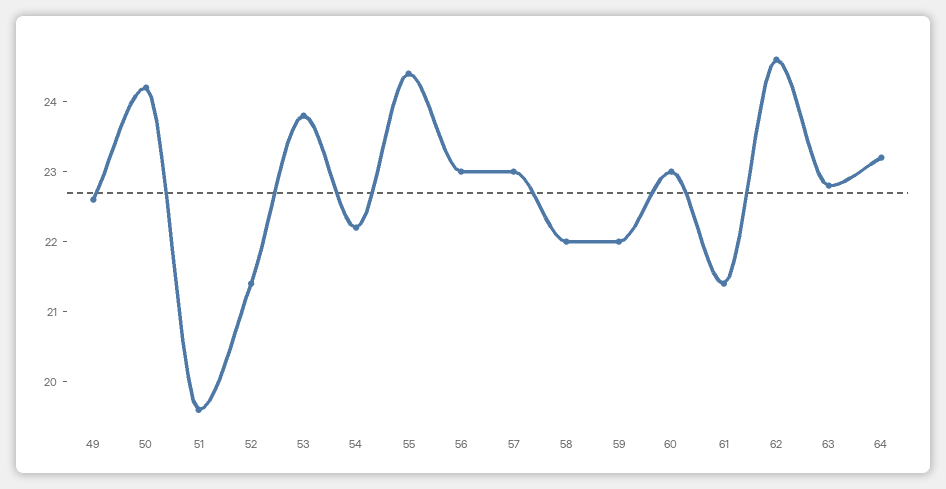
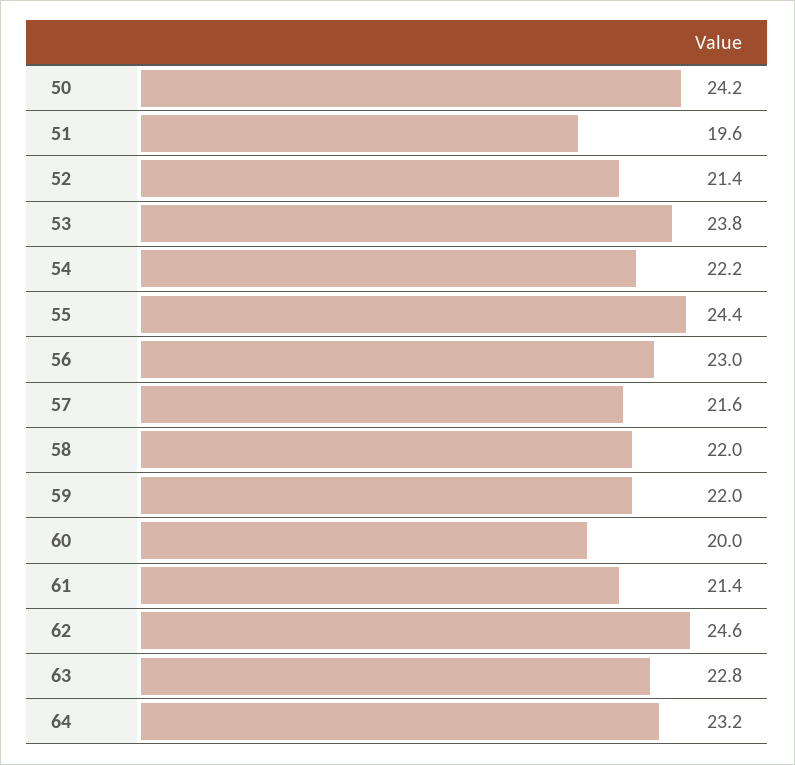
  {
-   "49": 22.5,
    "50": 24.2,
    "51": 19.6,
    "52": 21.4,
    "53": 23.8,
    "54": 22.2,
    "55": 24.4,
    "56": 23,
-   "57": 23,
+   "57": 21.6,
    "58": 22,
    "59": 22,
-   "60": 23,
+   "60": 20,
    "61": 21.4,
    "62": 24.6,
    "63": 22.8,
    "64": 23.2
  }

